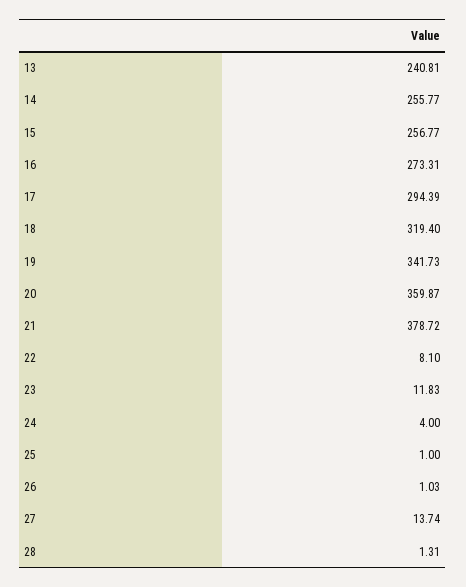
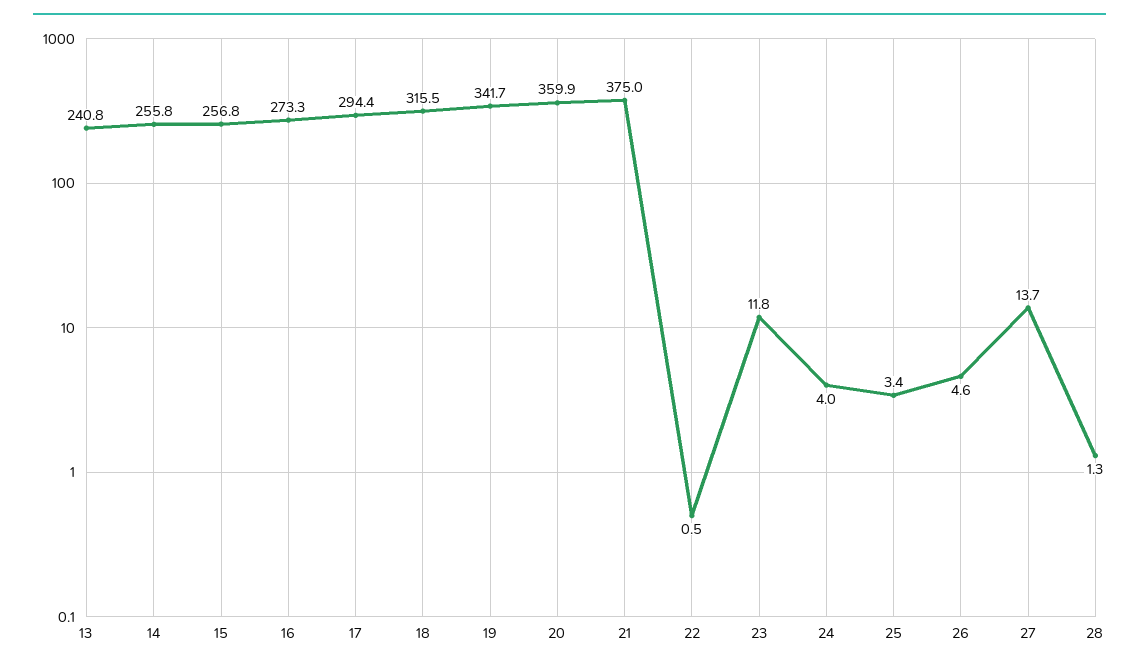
  {
    "13": 240.81,
    "14": 255.77,
    "15": 256.77,
    "16": 273.31,
    "17": 294.39,
-   "18": 319.4,
+   "18": 315.5,
    "19": 341.73,
    "20": 359.87,
-   "21": 378.72,
+   "21": 375,
-   "22": 8.1,
+   "22": 0.5,
    "23": 11.83,
    "24": 4,
-   "25": 1,
+   "25": 3.4,
-   "26": 1.03,
+   "26": 4.6,
    "27": 13.74,
    "28": 1.31
  }

